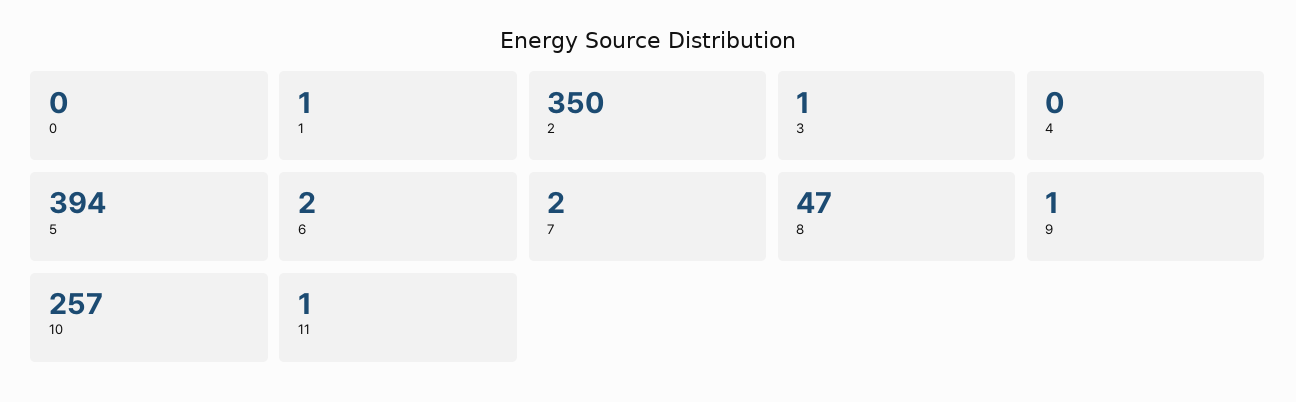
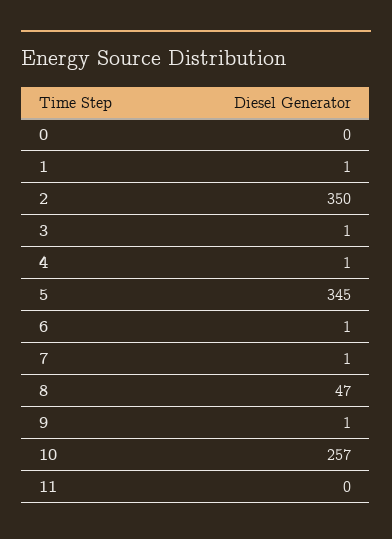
  {
    "0": 0,
    "1": 1,
    "2": 350,
    "3": 1,
-   "4": 0,
+   "4": 1,
-   "5": 394,
+   "5": 345,
-   "6": 2,
+   "6": 1,
-   "7": 2,
+   "7": 1,
    "8": 47,
    "9": 1,
    "10": 257,
-   "11": 1
+   "11": 0
  }

